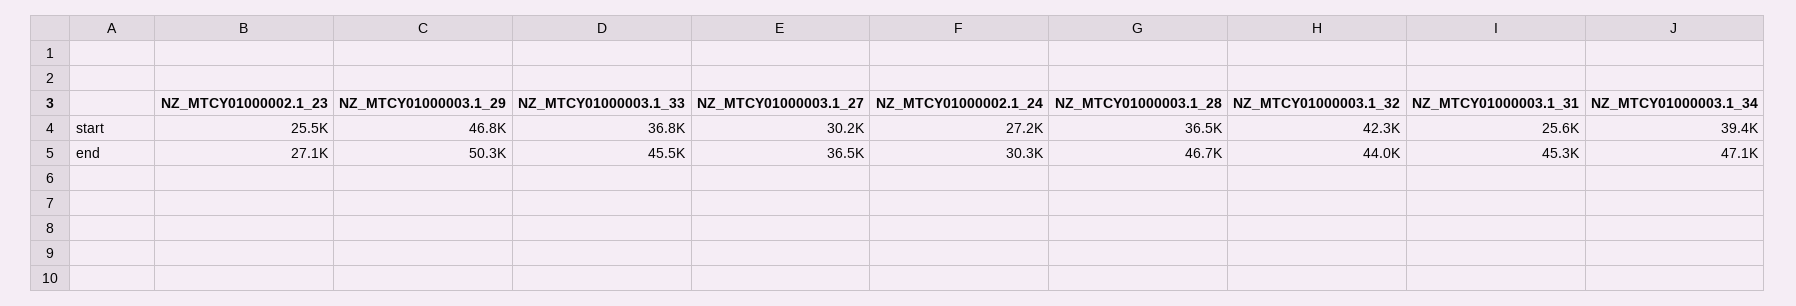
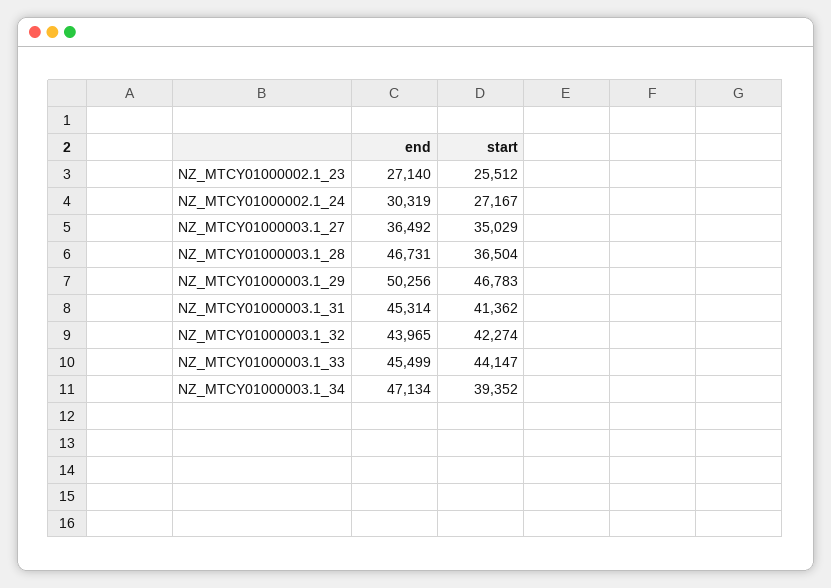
  {
    "NZ_MTCY01000002.1_23": {
      "start": 25512,
      "end": 27140
    },
    "NZ_MTCY01000003.1_29": {
      "start": 46783,
      "end": 50256
    },
    "NZ_MTCY01000003.1_33": {
-     "start": 36800,
+     "start": 44147,
      "end": 45499
    },
    "NZ_MTCY01000003.1_27": {
-     "start": 30200,
+     "start": 35029,
      "end": 36492
    },
    "NZ_MTCY01000002.1_24": {
      "start": 27167,
      "end": 30319
    },
    "NZ_MTCY01000003.1_28": {
      "start": 36504,
      "end": 46731
    },
    "NZ_MTCY01000003.1_32": {
      "start": 42274,
      "end": 43965
    },
    "NZ_MTCY01000003.1_31": {
-     "start": 25600,
+     "start": 41362,
      "end": 45314
    },
    "NZ_MTCY01000003.1_34": {
      "start": 39352,
      "end": 47134
    }
  }

